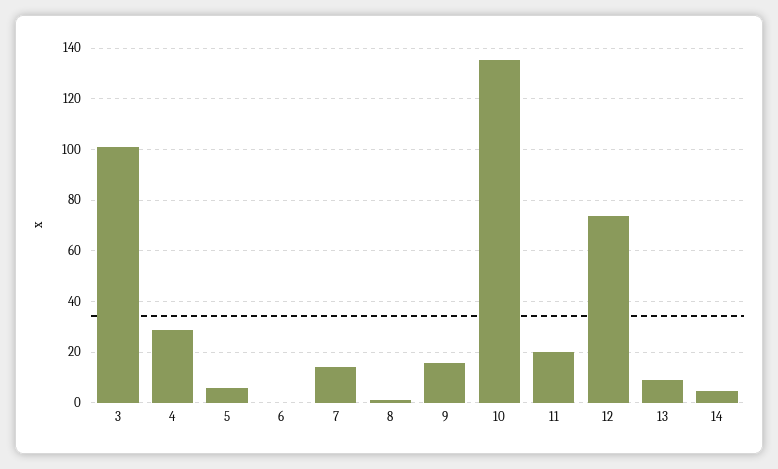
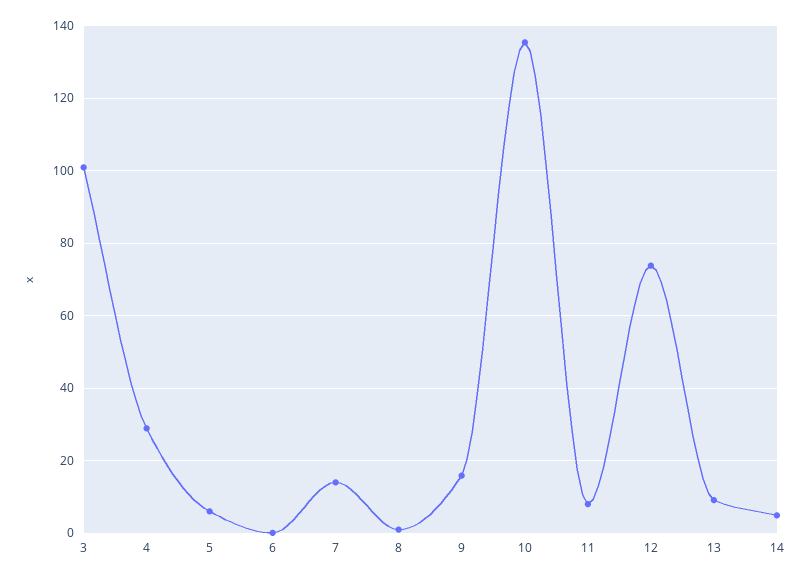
  {
    "3": 100,
    "4": 28,
    "5": 6,
    "6": 0,
    "7": 14,
    "8": 2,
    "9": 16,
    "10": 136,
-   "11": 20,
+   "11": 8,
    "12": 74,
    "13": 10,
    "14": 4
  }

